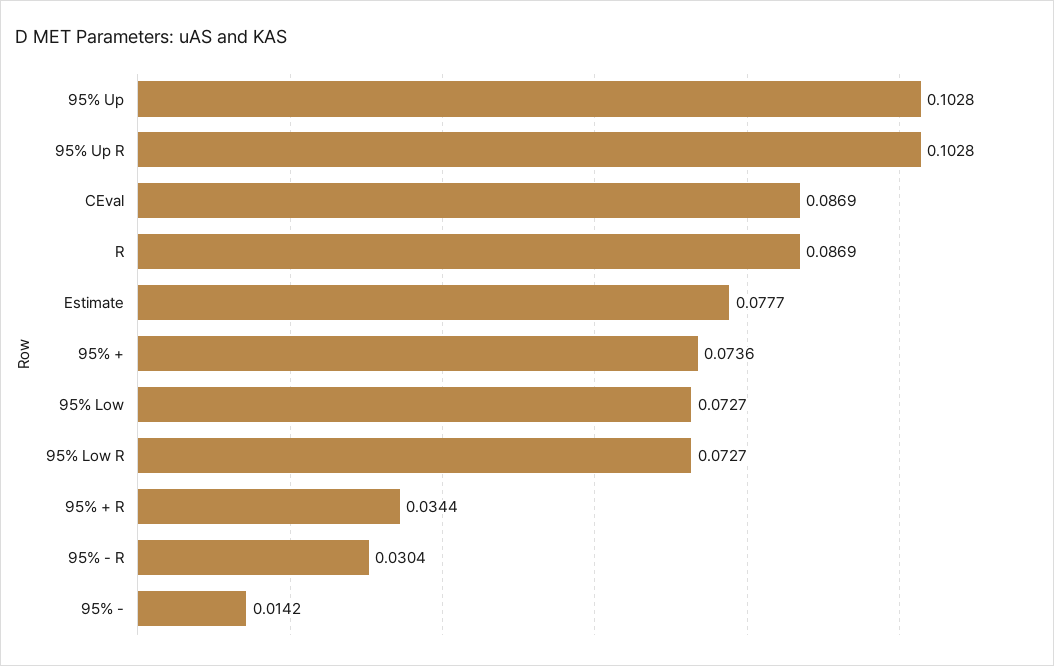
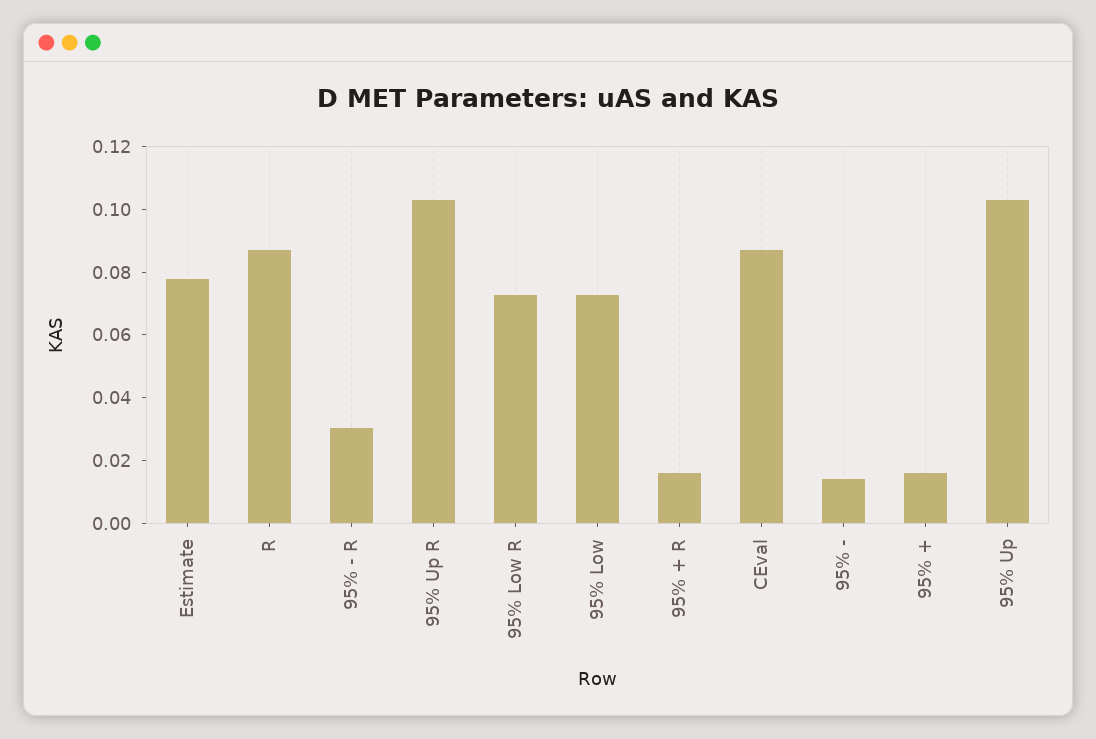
  {
    "95% Up": 0.1028,
    "95% Up R": 0.1028,
    "CEval": 0.0869,
    "R": 0.0869,
    "Estimate": 0.0777,
-   "95% +": 0.0736,
+   "95% +": 0.015,
    "95% Low": 0.0727,
    "95% Low R": 0.0727,
-   "95% + R": 0.0344,
+   "95% + R": 0.015,
    "95% - R": 0.0304,
    "95% -": 0.0142
  }

